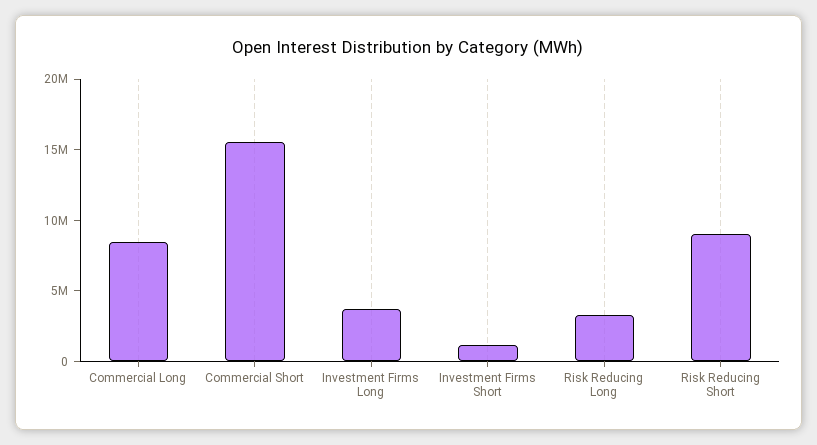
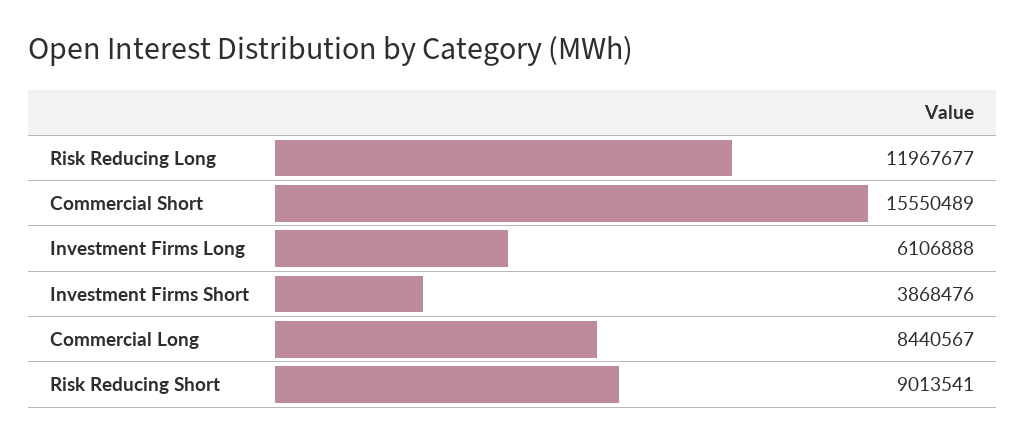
  {
    "Commercial Long": 8440567,
    "Commercial Short": 15550489,
-   "Investment Firms Long": 4000000,
+   "Investment Firms Long": 6106888,
-   "Investment Firms Short": 1000000,
+   "Investment Firms Short": 3868476,
-   "Risk Reducing Long": 3000000,
+   "Risk Reducing Long": 11967677,
    "Risk Reducing Short": 9013541
  }

